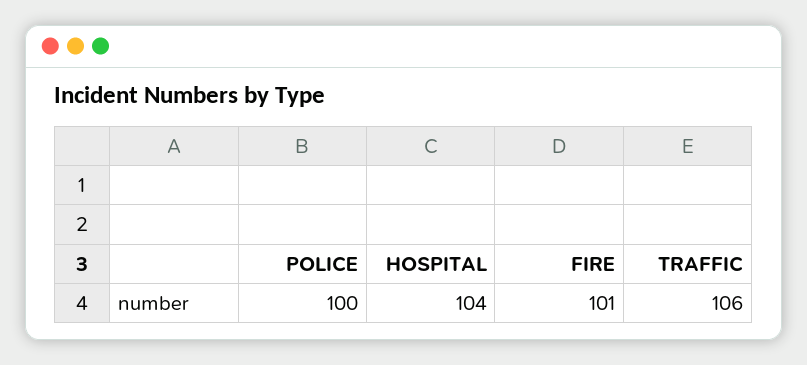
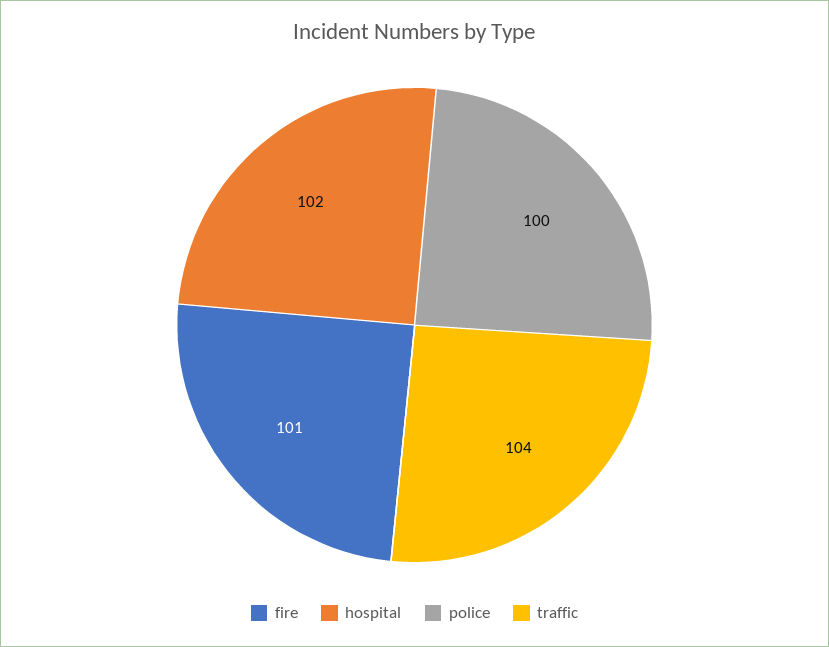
  {
    "POLICE": 100,
-   "HOSPITAL": 104,
+   "HOSPITAL": 102,
    "FIRE": 101,
-   "TRAFFIC": 106
+   "TRAFFIC": 104
  }

